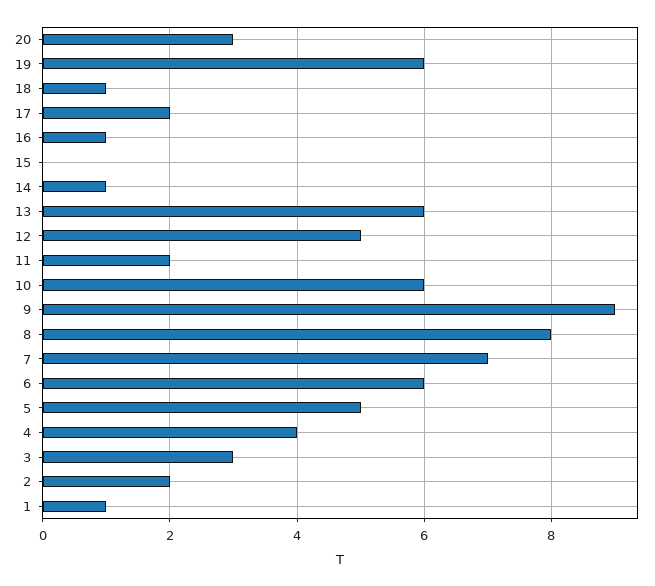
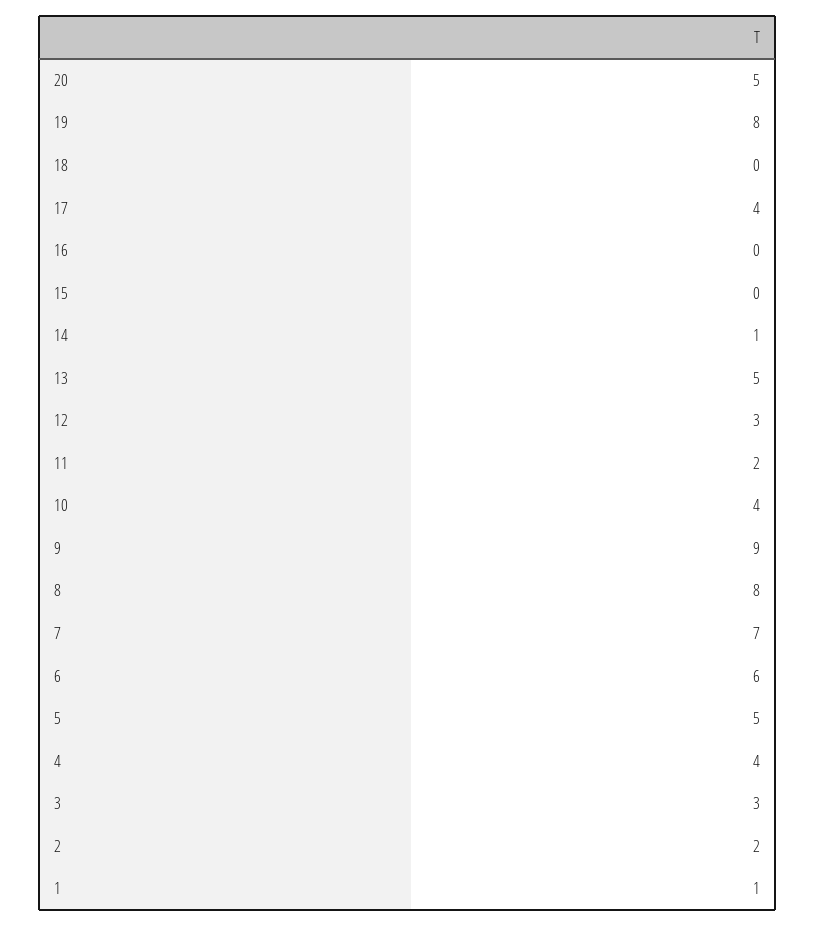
  {
-   "20": 3,
+   "20": 5,
-   "19": 6,
+   "19": 8,
-   "18": 1,
+   "18": 0,
-   "17": 2,
+   "17": 4,
-   "16": 1,
+   "16": 0,
    "15": 0,
    "14": 1,
-   "13": 6,
+   "13": 5,
-   "12": 5,
+   "12": 3,
    "11": 2,
-   "10": 6,
+   "10": 4,
    "9": 9,
    "8": 8,
    "7": 7,
    "6": 6,
    "5": 5,
    "4": 4,
    "3": 3,
    "2": 2,
    "1": 1
  }

